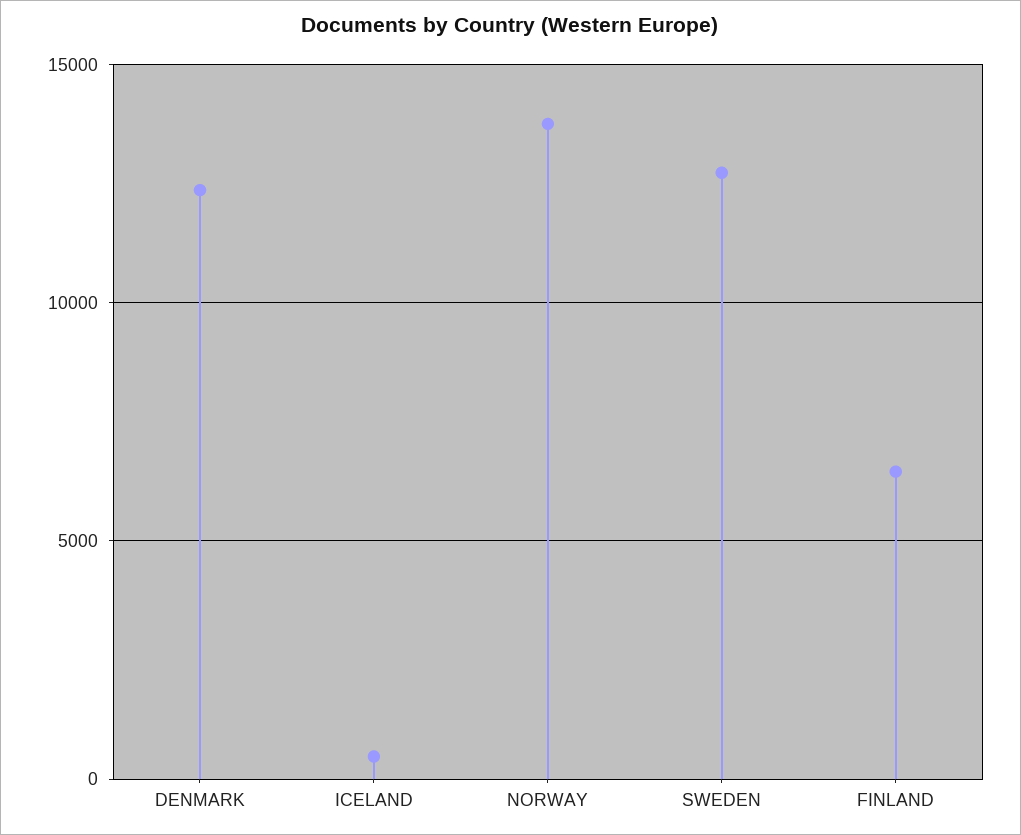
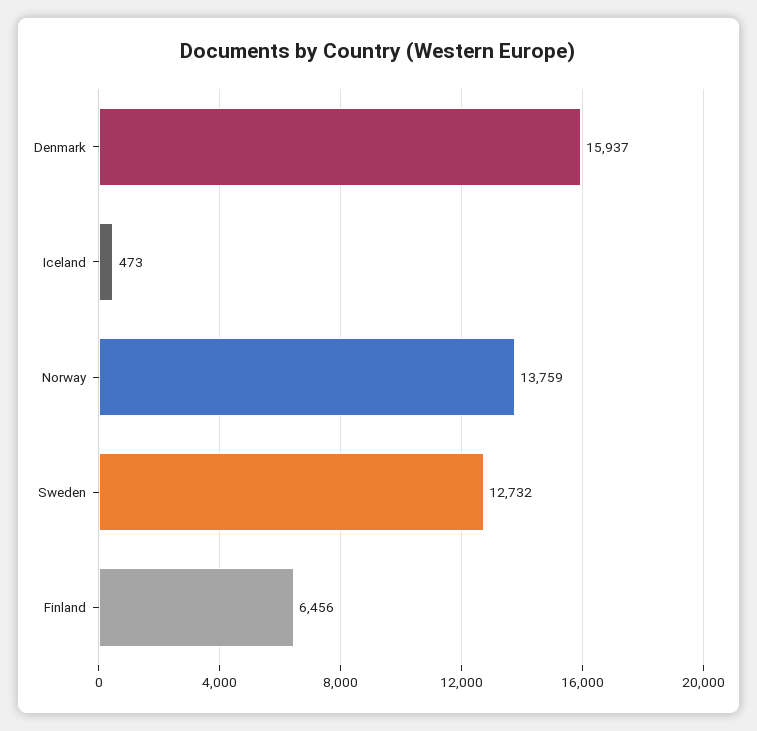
  {
-   "DENMARK": 12500,
+   "DENMARK": 15937,
    "ICELAND": 473,
    "NORWAY": 13759,
    "SWEDEN": 12732,
    "FINLAND": 6456
  }

